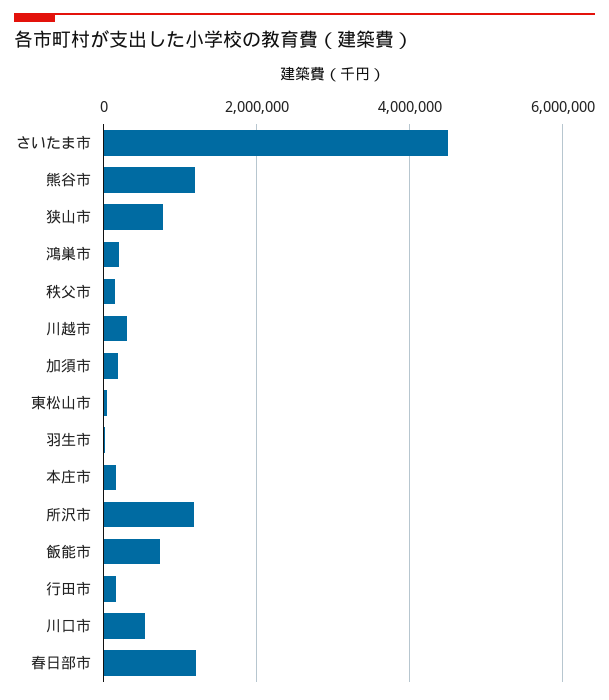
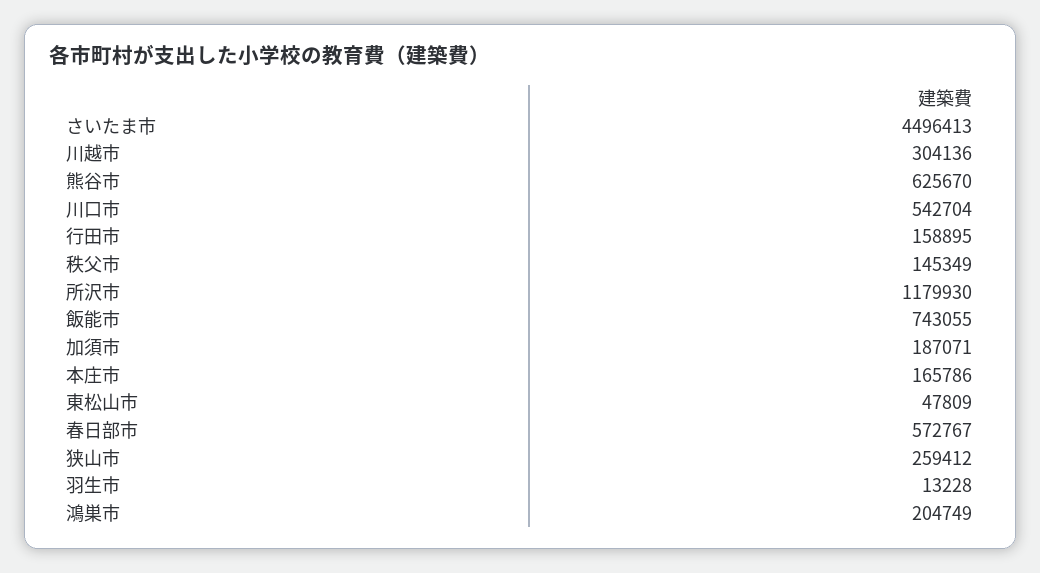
  {
    "さいたま市": 4496413,
-   "熊谷市": 1200000,
+   "熊谷市": 625670,
-   "狭山市": 800000,
+   "狭山市": 259412,
    "鴻巣市": 204749,
    "秩父市": 145349,
    "川越市": 304136,
    "加須市": 187071,
    "東松山市": 47809,
    "羽生市": 13228,
    "本庄市": 165786,
    "所沢市": 1179930,
    "飯能市": 743055,
    "行田市": 158895,
    "川口市": 542704,
-   "春日部市": 1200000
+   "春日部市": 572767
  }

